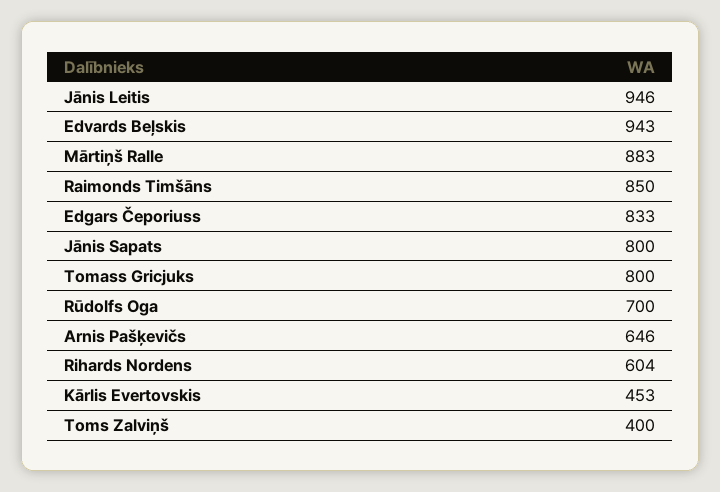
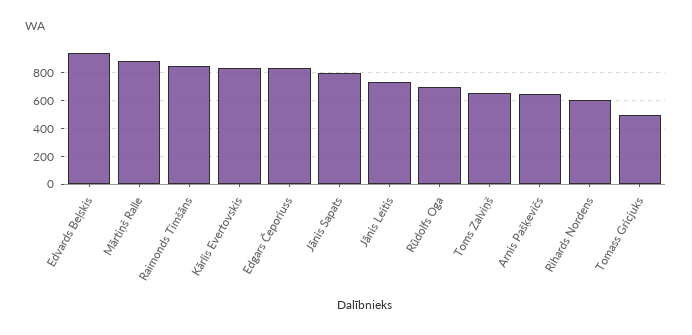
  {
-   "Jānis Leitis": 946,
+   "Jānis Leitis": 750,
    "Edvards Beļskis": 943,
    "Mārtiņš Ralle": 883,
    "Raimonds Timšāns": 850,
    "Edgars Čeporiuss": 833,
    "Jānis Sapats": 800,
-   "Tomass Gricjuks": 800,
+   "Tomass Gricjuks": 500,
    "Rūdolfs Oga": 700,
    "Arnis Pašķevičs": 646,
    "Rihards Nordens": 604,
-   "Kārlis Evertovskis": 453,
+   "Kārlis Evertovskis": 850,
-   "Toms Zalviņš": 400
+   "Toms Zalviņš": 650
  }

